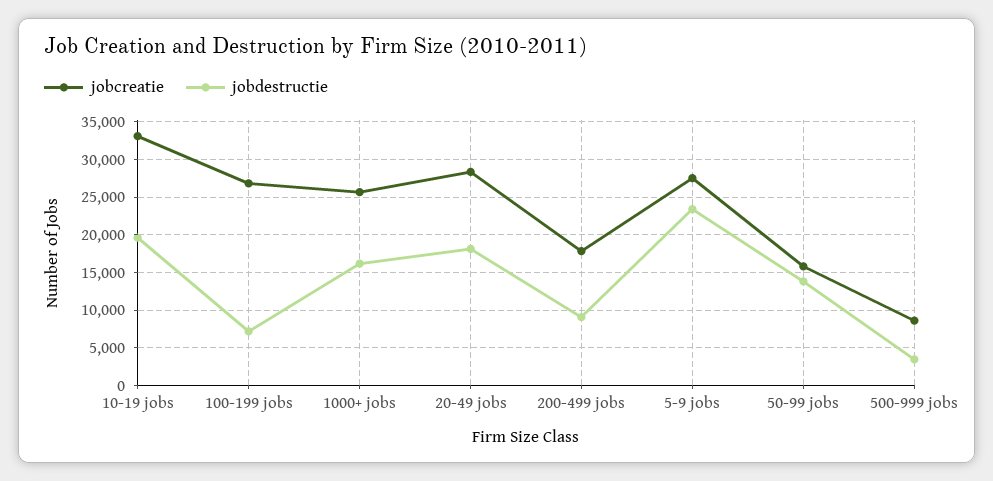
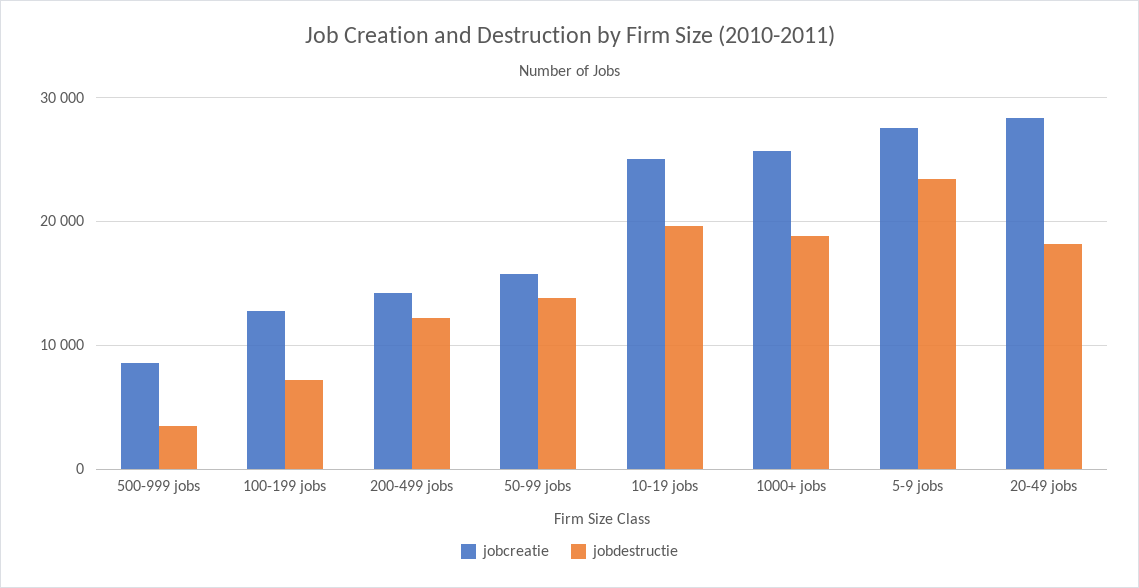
  {
    "jobcreatie": {
-     "10-19 jobs": 33000,
+     "10-19 jobs": 25000,
-     "100-199 jobs": 27000,
+     "100-199 jobs": 13000,
      "1000+ jobs": 26000,
      "20-49 jobs": 28000,
-     "200-499 jobs": 18000,
+     "200-499 jobs": 14000,
      "5-9 jobs": 28000,
      "50-99 jobs": 16000,
      "500-999 jobs": 9000
    },
    "jobdestructie": {
      "10-19 jobs": 20000,
      "100-199 jobs": 7000,
-     "1000+ jobs": 16000,
+     "1000+ jobs": 19000,
      "20-49 jobs": 18000,
-     "200-499 jobs": 9000,
+     "200-499 jobs": 12000,
      "5-9 jobs": 23000,
      "50-99 jobs": 14000,
      "500-999 jobs": 3000
    }
  }

